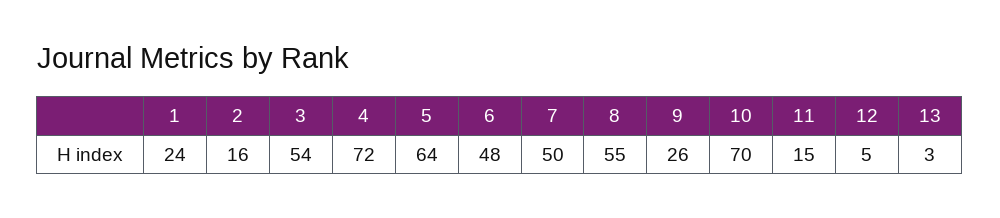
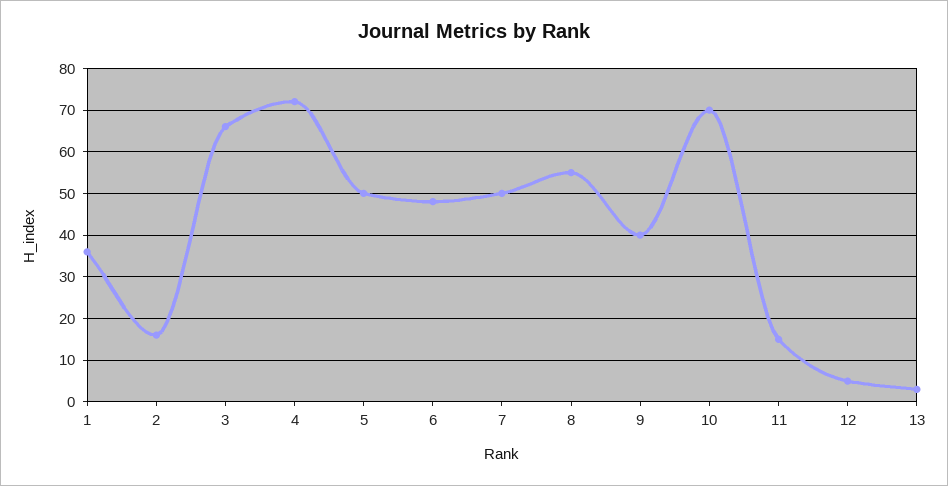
  {
-   "1": 24,
+   "1": 35,
    "2": 16,
-   "3": 54,
+   "3": 65,
    "4": 72,
-   "5": 64,
+   "5": 50,
    "6": 48,
    "7": 50,
    "8": 55,
-   "9": 26,
+   "9": 40,
    "10": 70,
    "11": 15,
    "12": 5,
    "13": 3
  }

